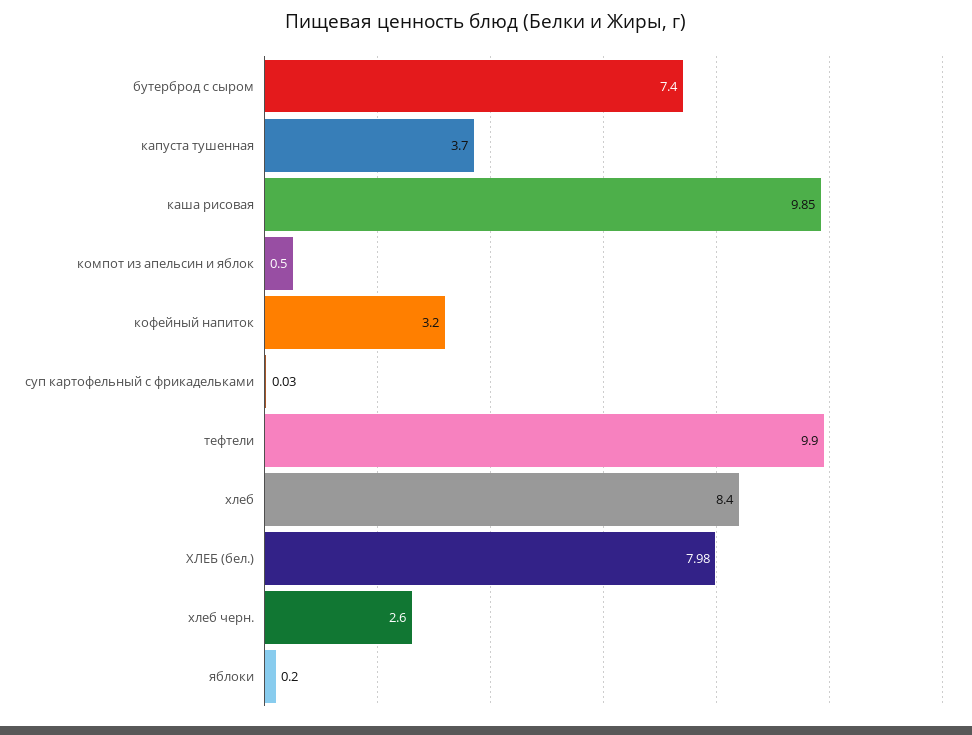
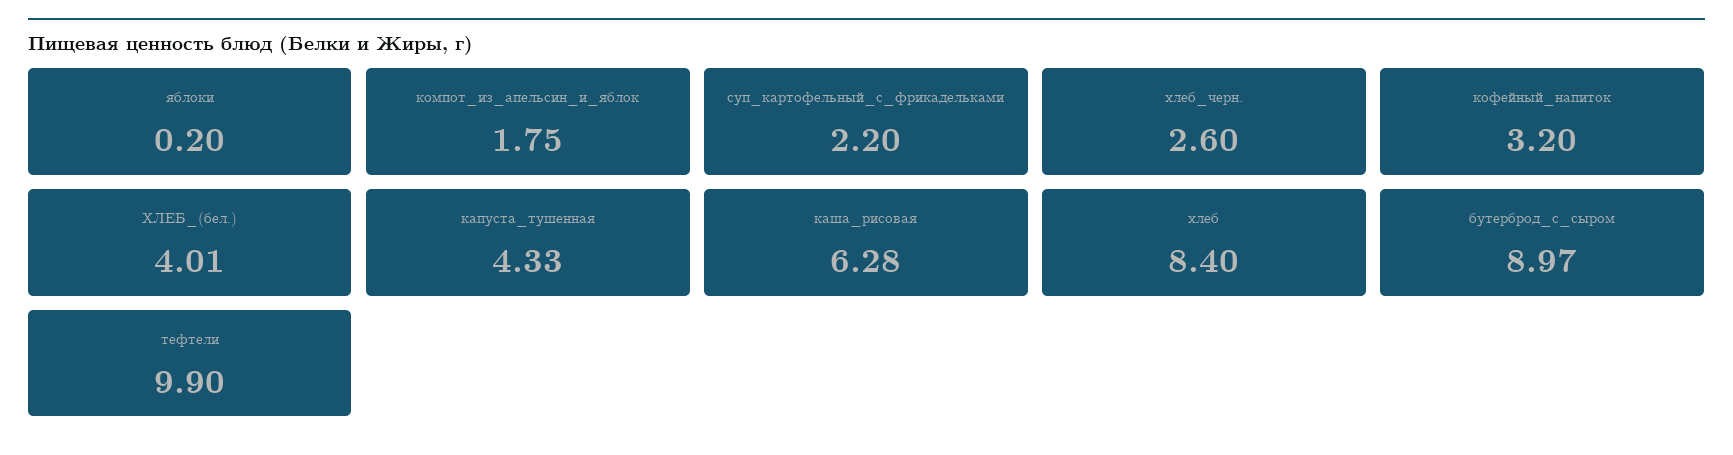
  {
-   "бутерброд с сыром": 7.4,
+   "бутерброд с сыром": 8.97,
-   "капуста тушенная": 3.7,
+   "капуста тушенная": 4.33,
-   "каша рисовая": 9.85,
+   "каша рисовая": 6.28,
-   "компот из апельсин и яблок": 0.5,
+   "компот из апельсин и яблок": 1.75,
    "кофейный напиток": 3.2,
-   "суп картофельный с фрикадельками": 0.03,
+   "суп картофельный с фрикадельками": 2.2,
    "тефтели": 9.9,
    "хлеб": 8.4,
-   "ХЛЕБ (бел.)": 7.98,
+   "ХЛЕБ (бел.)": 4.01,
    "хлеб черн.": 2.6,
    "яблоки": 0.2
  }

